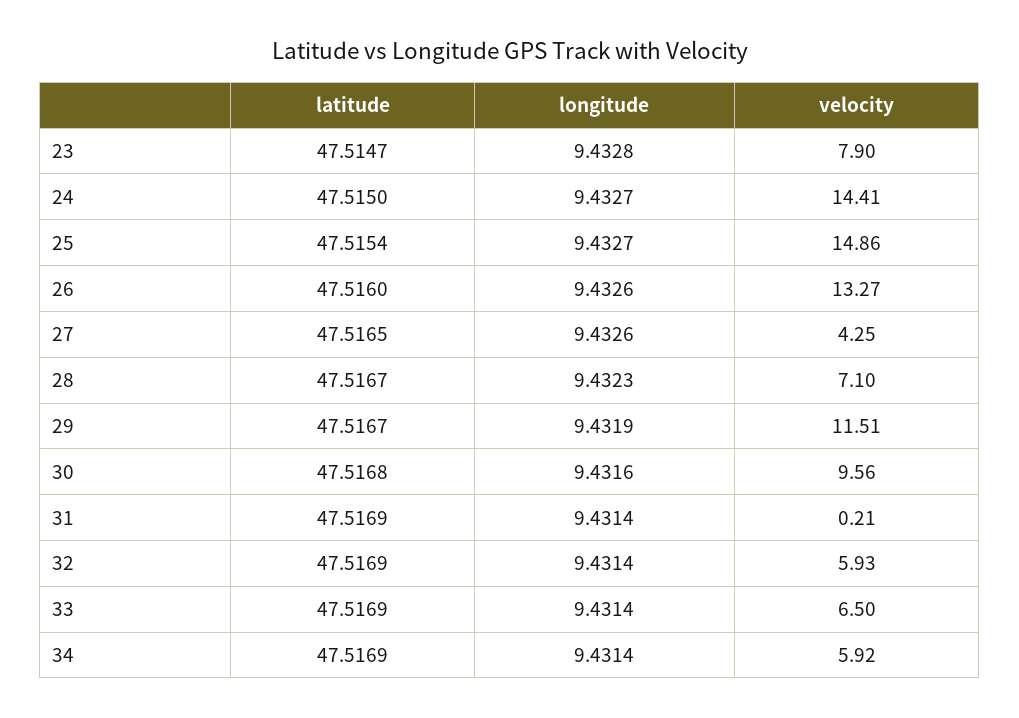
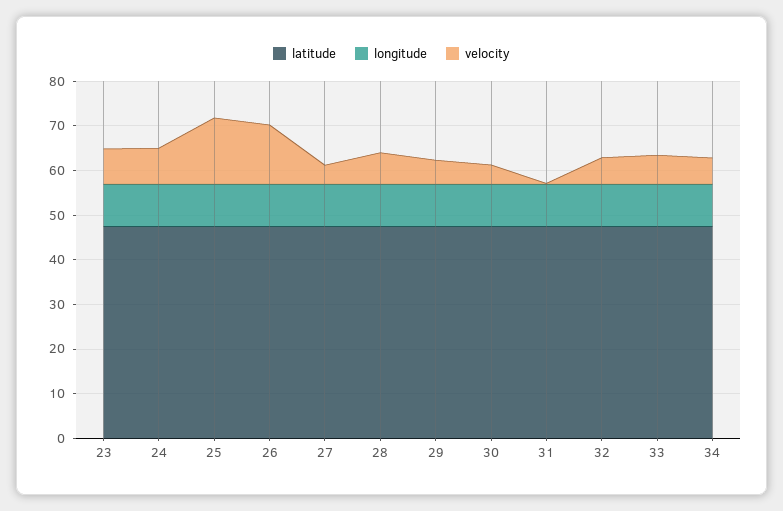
  {
    "latitude": {
      "23": 47.5147,
      "24": 47.515,
      "25": 47.5154,
      "26": 47.516,
      "27": 47.5165,
      "28": 47.5167,
      "29": 47.5167,
      "30": 47.5168,
      "31": 47.5169,
      "32": 47.5169,
      "33": 47.5169,
      "34": 47.5169
    },
    "longitude": {
      "23": 9.4328,
      "24": 9.4327,
      "25": 9.4327,
      "26": 9.4326,
      "27": 9.4326,
      "28": 9.4323,
      "29": 9.4319,
      "30": 9.4316,
      "31": 9.4314,
      "32": 9.4314,
      "33": 9.4314,
      "34": 9.4314
    },
    "velocity": {
      "23": 7.9,
-     "24": 14.41,
+     "24": 8,
      "25": 14.86,
      "26": 13.27,
      "27": 4.25,
      "28": 7.1,
-     "29": 11.51,
+     "29": 6,
-     "30": 9.56,
+     "30": 4,
      "31": 0.21,
      "32": 5.93,
      "33": 6.5,
      "34": 5.92
    }
  }

